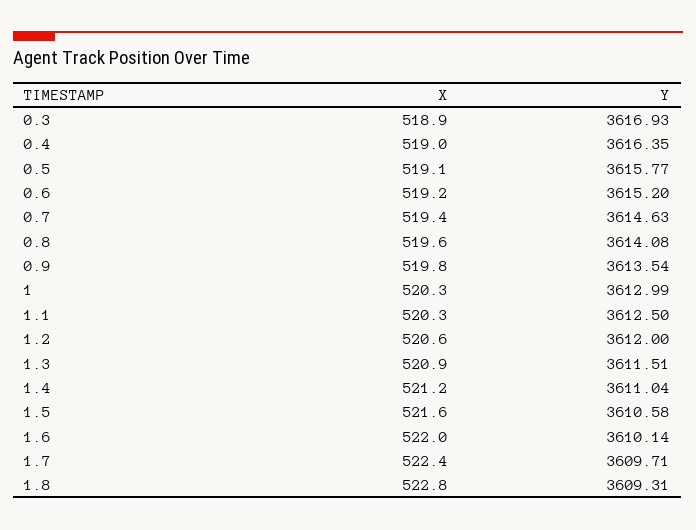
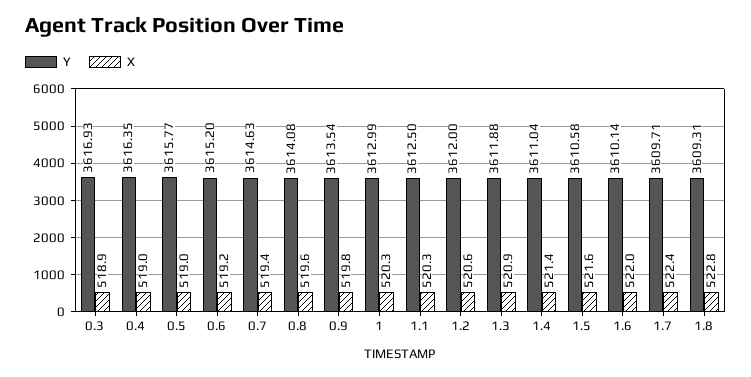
  {
    "X": {
      "0.3": 518.9,
      "0.4": 519,
-     "0.5": 519.1,
+     "0.5": 519,
      "0.6": 519.2,
      "0.7": 519.4,
      "0.8": 519.6,
      "0.9": 519.8,
      "1": 520.3,
      "1.1": 520.3,
      "1.2": 520.6,
      "1.3": 520.9,
-     "1.4": 521.2,
+     "1.4": 521.4,
      "1.5": 521.6,
      "1.6": 522,
      "1.7": 522.4,
      "1.8": 522.8
    },
    "Y": {
      "0.3": 3616.93,
      "0.4": 3616.35,
      "0.5": 3615.77,
      "0.6": 3615.2,
      "0.7": 3614.63,
      "0.8": 3614.08,
      "0.9": 3613.54,
      "1": 3612.99,
      "1.1": 3612.5,
      "1.2": 3612,
-     "1.3": 3611.51,
+     "1.3": 3611.88,
      "1.4": 3611.04,
      "1.5": 3610.58,
      "1.6": 3610.14,
      "1.7": 3609.71,
      "1.8": 3609.31
    }
  }

